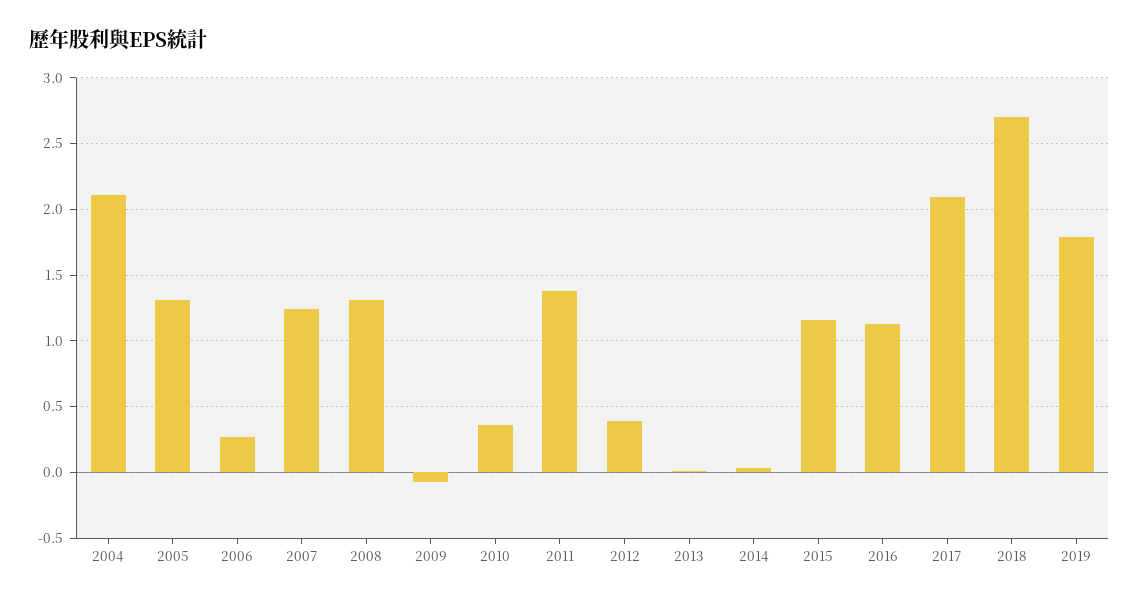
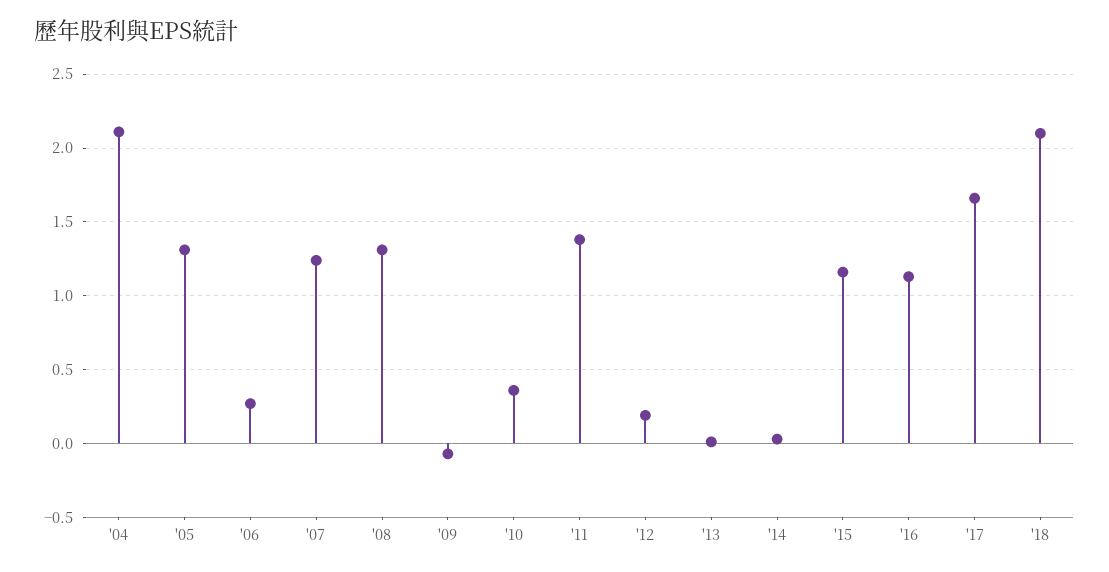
  {
    "2004": 2.1,
    "2005": 1.3,
    "2006": 0.25,
    "2007": 1.25,
    "2008": 1.3,
    "2009": -0.05,
    "2010": 0.35,
    "2011": 1.4,
-   "2012": 0.4,
+   "2012": 0.2,
    "2013": 0,
    "2014": 0.05,
    "2015": 1.15,
    "2016": 1.15,
-   "2017": 2.1,
+   "2017": 1.65,
-   "2018": 2.7,
+   "2018": 2.1
-   "2019": 1.8
  }

